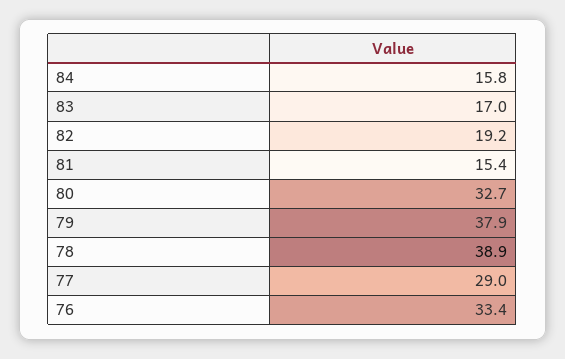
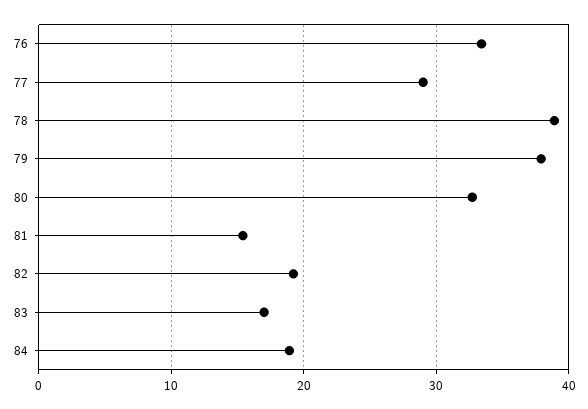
  {
-   "84": 15.8,
+   "84": 19,
    "83": 17,
    "82": 19.2,
    "81": 15.4,
    "80": 32.7,
    "79": 37.9,
    "78": 38.9,
    "77": 29,
    "76": 33.4
  }

